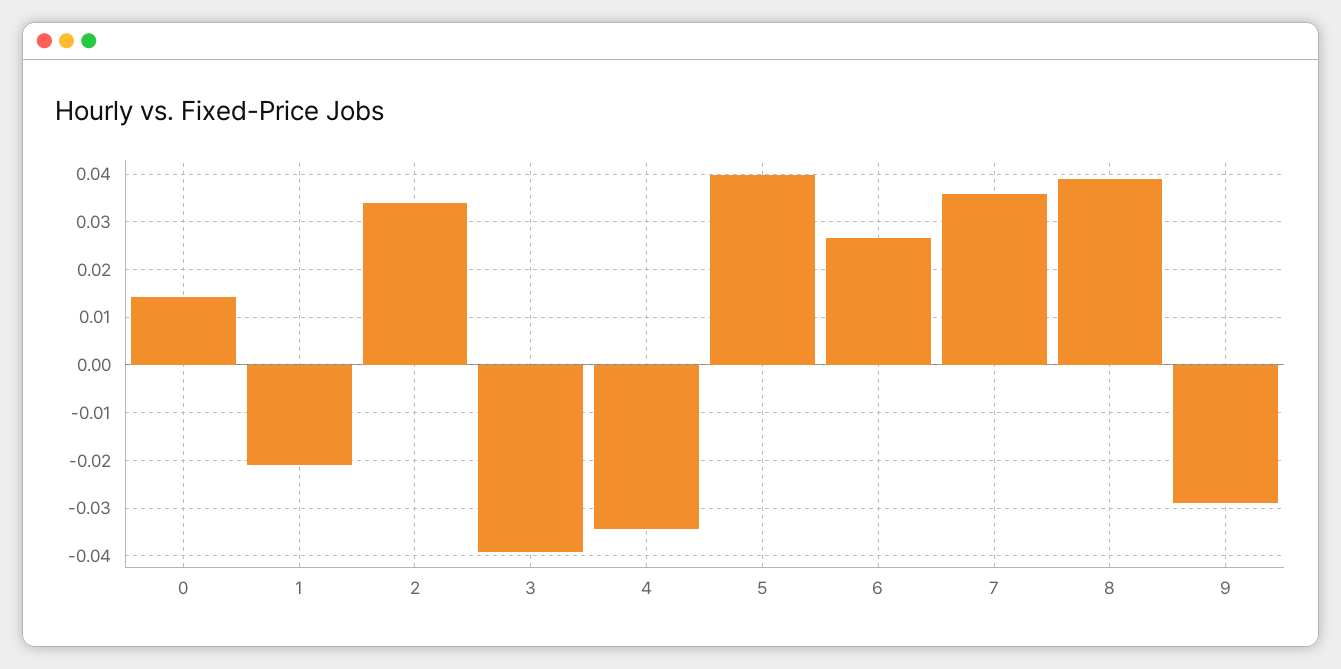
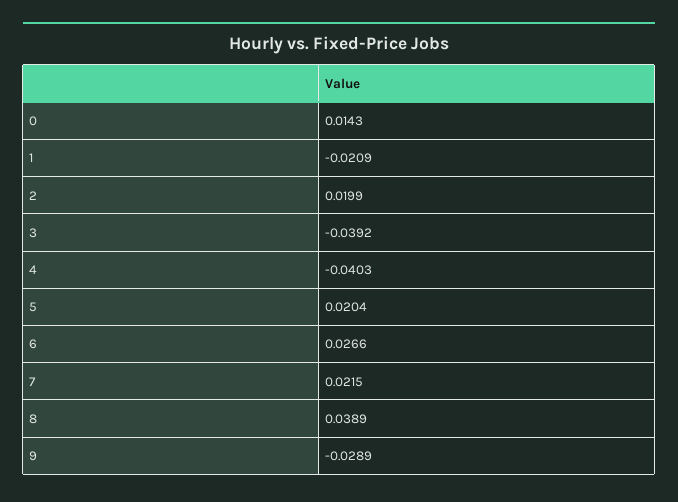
  {
    "0": 0.0143,
    "1": -0.0209,
-   "2": 0.034,
+   "2": 0.0199,
    "3": -0.0392,
-   "4": -0.034,
+   "4": -0.0403,
-   "5": 0.04,
+   "5": 0.0204,
    "6": 0.0266,
-   "7": 0.036,
+   "7": 0.0215,
    "8": 0.0389,
    "9": -0.0289
  }

